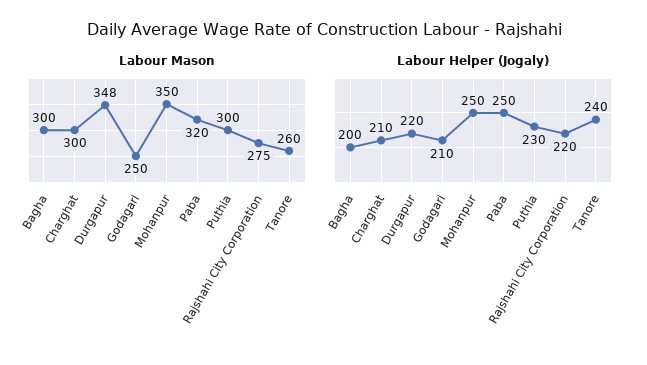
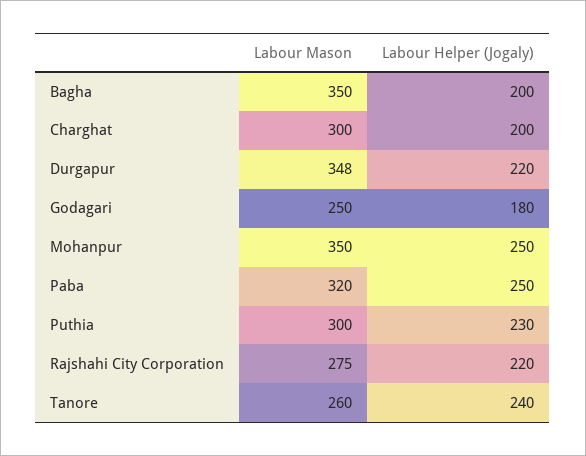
  {
    "Labour Mason": {
-     "Bagha": 300,
+     "Bagha": 350,
      "Charghat": 300,
      "Durgapur": 348,
      "Godagari": 250,
      "Mohanpur": 350,
      "Paba": 320,
      "Puthia": 300,
      "Rajshahi City Corporation": 275,
      "Tanore": 260
    },
    "Labour Helper (Jogaly)": {
      "Bagha": 200,
-     "Charghat": 210,
+     "Charghat": 200,
      "Durgapur": 220,
-     "Godagari": 210,
+     "Godagari": 180,
      "Mohanpur": 250,
      "Paba": 250,
      "Puthia": 230,
      "Rajshahi City Corporation": 220,
      "Tanore": 240
    }
  }

